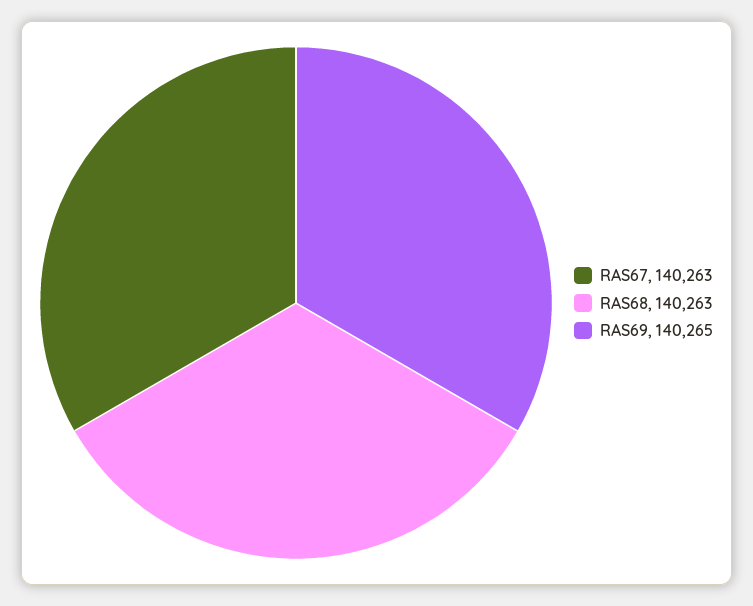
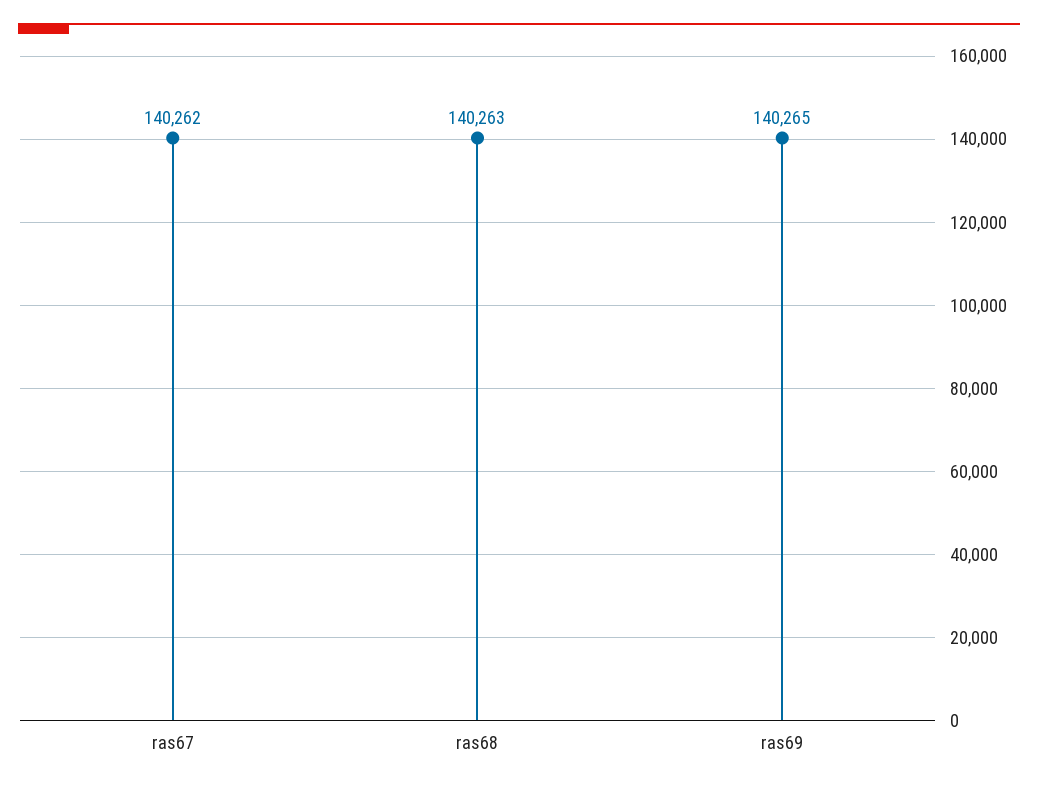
  {
-   "RAS67": 140263,
+   "RAS67": 140262,
    "RAS68": 140263,
    "RAS69": 140265
  }

